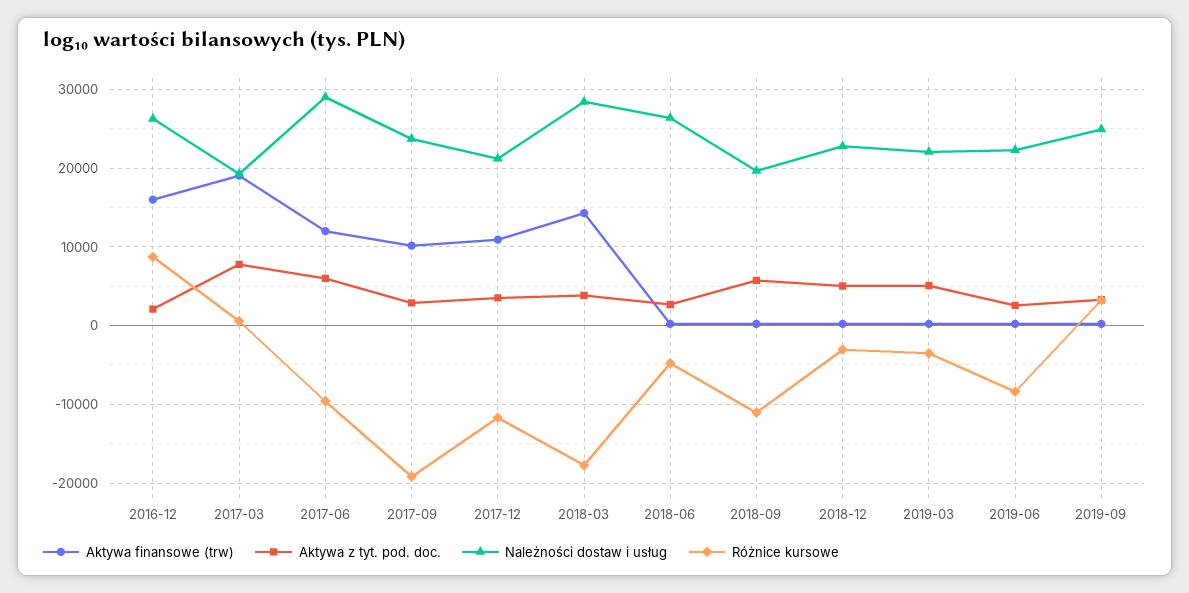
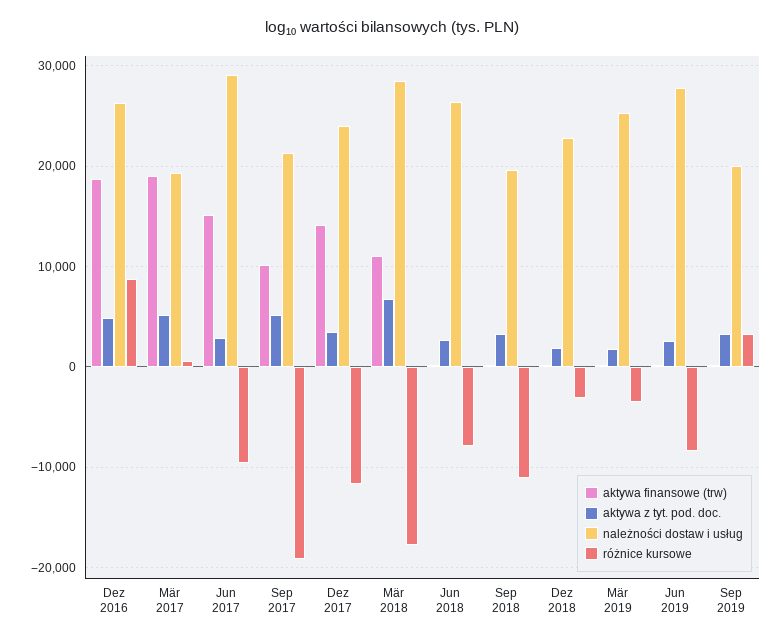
  {
    "Aktywa finansowe (trw)": {
-     "2016-12": 16000,
+     "2016-12": 19000,
      "2017-03": 19000,
-     "2017-06": 12000,
+     "2017-06": 15000,
      "2017-09": 10000,
-     "2017-12": 11000,
+     "2017-12": 14000,
-     "2018-03": 14000,
+     "2018-03": 11000,
      "2018-06": 0,
      "2018-09": 0,
      "2018-12": 0,
      "2019-03": 0,
      "2019-06": 0,
      "2019-09": 0
    },
    "Aktywa z tyt. pod. doc.": {
-     "2016-12": 2000,
+     "2016-12": 5000,
-     "2017-03": 8000,
+     "2017-03": 5000,
-     "2017-06": 6000,
+     "2017-06": 3000,
-     "2017-09": 3000,
+     "2017-09": 5000,
      "2017-12": 4000,
-     "2018-03": 4000,
+     "2018-03": 7000,
      "2018-06": 3000,
-     "2018-09": 6000,
+     "2018-09": 3000,
-     "2018-12": 5000,
+     "2018-12": 2000,
-     "2019-03": 5000,
+     "2019-03": 2000,
      "2019-06": 3000,
      "2019-09": 3000
    },
    "Należności dostaw i usług": {
      "2016-12": 26000,
      "2017-03": 19000,
      "2017-06": 29000,
-     "2017-09": 24000,
+     "2017-09": 21000,
-     "2017-12": 21000,
+     "2017-12": 24000,
      "2018-03": 28000,
      "2018-06": 26000,
      "2018-09": 20000,
      "2018-12": 23000,
-     "2019-03": 22000,
+     "2019-03": 25000,
-     "2019-06": 22000,
+     "2019-06": 28000,
-     "2019-09": 25000
+     "2019-09": 20000
    },
    "Różnice kursowe": {
      "2016-12": 9000,
      "2017-03": 1000,
      "2017-06": -10000,
      "2017-09": -19000,
      "2017-12": -12000,
      "2018-03": -18000,
-     "2018-06": -5000,
+     "2018-06": -8000,
      "2018-09": -11000,
      "2018-12": -3000,
      "2019-03": -4000,
      "2019-06": -8000,
      "2019-09": 3000
    }
  }

